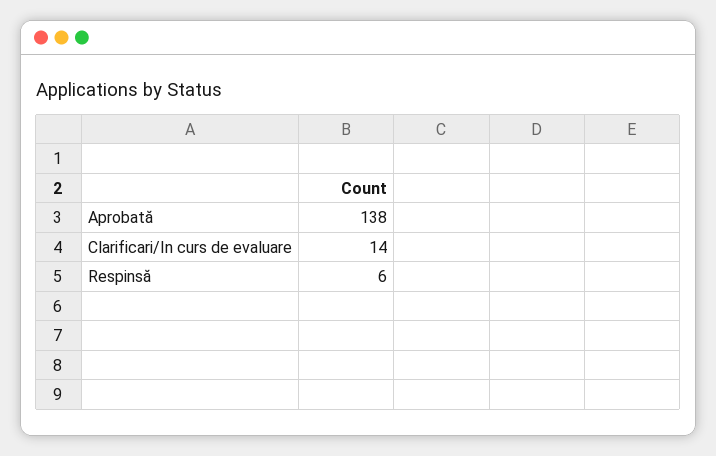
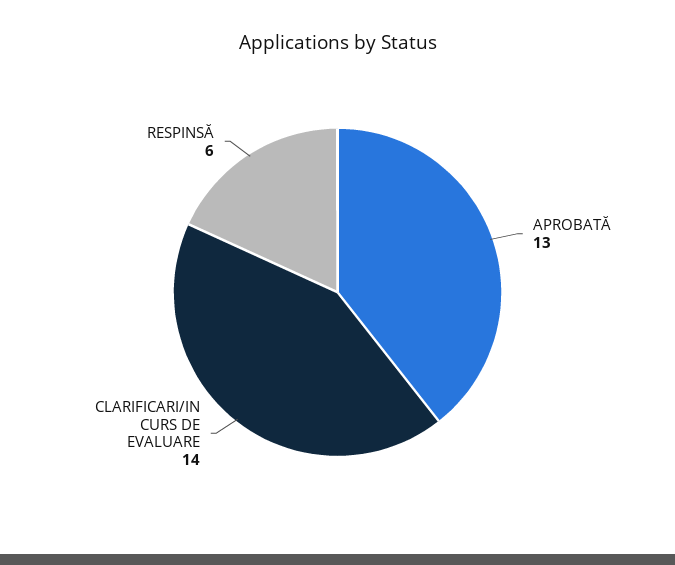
  {
-   "Aprobată": 138,
+   "Aprobată": 13,
    "Clarificari/In curs de evaluare": 14,
    "Respinsă": 6
  }

